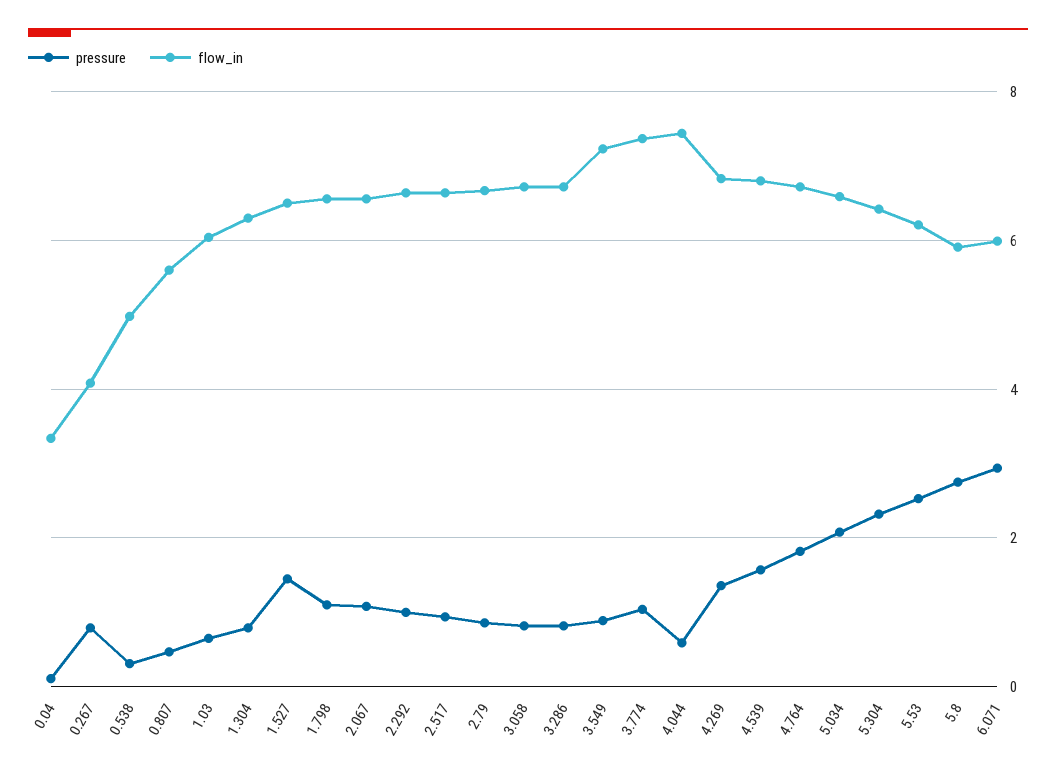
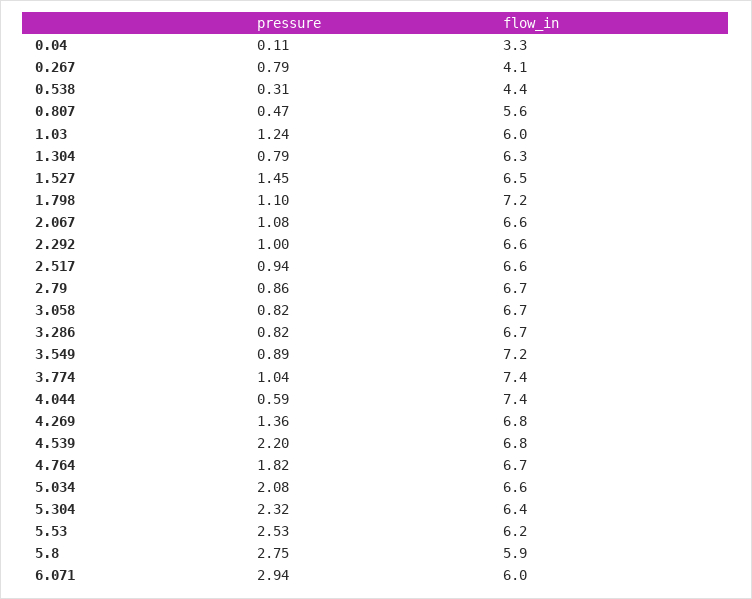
  {
    "pressure": {
      "0.04": 0.11,
      "0.267": 0.79,
      "0.538": 0.31,
      "0.807": 0.47,
-     "1.03": 0.6,
+     "1.03": 1.24,
      "1.304": 0.79,
      "1.527": 1.45,
      "1.798": 1.1,
      "2.067": 1.08,
      "2.292": 1,
      "2.517": 0.94,
      "2.79": 0.86,
      "3.058": 0.82,
      "3.286": 0.82,
      "3.549": 0.89,
      "3.774": 1.04,
      "4.044": 0.59,
      "4.269": 1.36,
-     "4.539": 1.6,
+     "4.539": 2.2,
      "4.764": 1.82,
      "5.034": 2.08,
      "5.304": 2.32,
      "5.53": 2.53,
      "5.8": 2.75,
      "6.071": 2.94
    },
    "flow_in": {
      "0.04": 3.3,
      "0.267": 4.1,
-     "0.538": 5,
+     "0.538": 4.4,
      "0.807": 5.6,
      "1.03": 6,
      "1.304": 6.3,
      "1.527": 6.5,
-     "1.798": 6.6,
+     "1.798": 7.2,
      "2.067": 6.6,
      "2.292": 6.6,
      "2.517": 6.6,
      "2.79": 6.7,
      "3.058": 6.7,
      "3.286": 6.7,
      "3.549": 7.2,
      "3.774": 7.4,
      "4.044": 7.4,
      "4.269": 6.8,
      "4.539": 6.8,
      "4.764": 6.7,
      "5.034": 6.6,
      "5.304": 6.4,
      "5.53": 6.2,
      "5.8": 5.9,
      "6.071": 6
    }
  }

